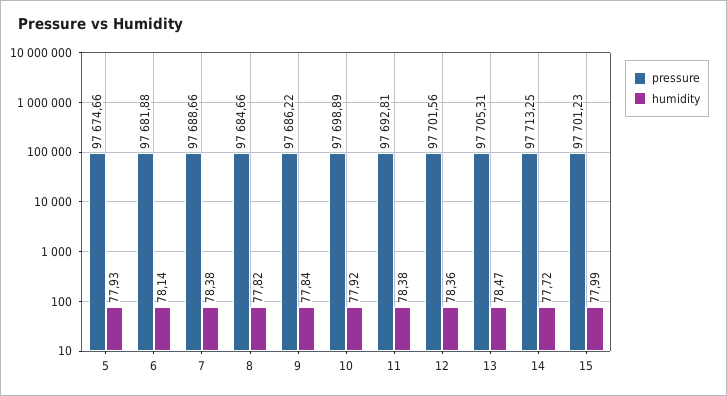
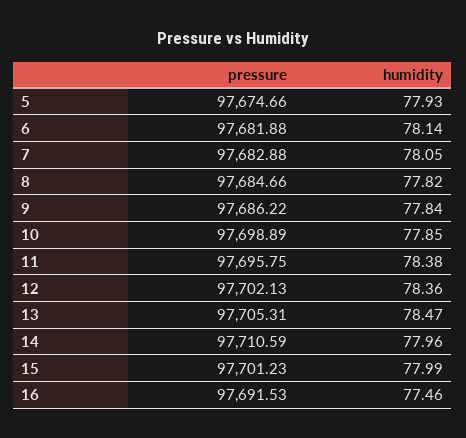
  {
    "pressure": {
      "5": 97674.66,
      "6": 97681.88,
-     "7": 97688.66,
+     "7": 97682.88,
      "8": 97684.66,
      "9": 97686.22,
      "10": 97698.89,
-     "11": 97692.81,
+     "11": 97695.75,
-     "12": 97701.56,
+     "12": 97702.13,
      "13": 97705.31,
-     "14": 97713.25,
+     "14": 97710.59,
-     "15": 97701.23
+     "15": 97701.23,
+     "16": 97691.53
    },
    "humidity": {
      "5": 77.93,
      "6": 78.14,
-     "7": 78.38,
+     "7": 78.05,
      "8": 77.82,
      "9": 77.84,
-     "10": 77.92,
+     "10": 77.85,
      "11": 78.38,
      "12": 78.36,
      "13": 78.47,
-     "14": 77.72,
+     "14": 77.96,
-     "15": 77.99
+     "15": 77.99,
+     "16": 77.46
    }
  }

